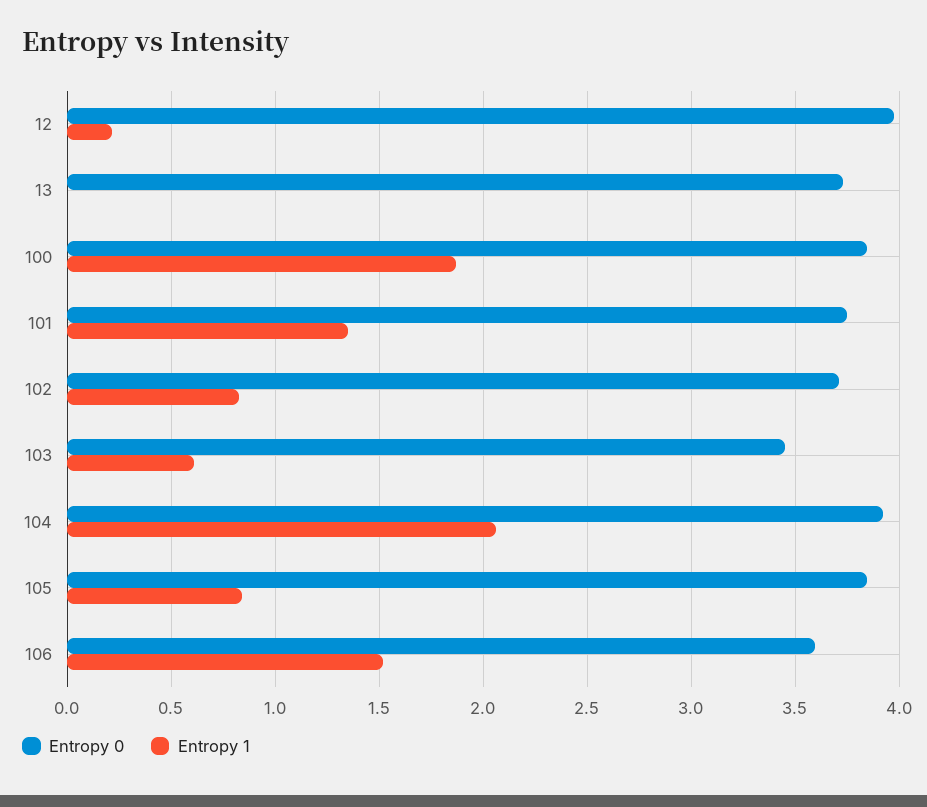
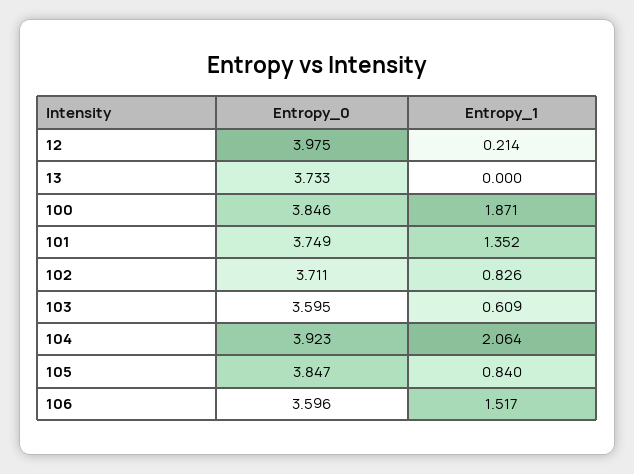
  {
    "Entropy 0": {
      "12": 3.975,
      "13": 3.733,
      "100": 3.846,
      "101": 3.749,
      "102": 3.711,
-     "103": 3.45,
+     "103": 3.595,
      "104": 3.923,
      "105": 3.847,
      "106": 3.596
    },
    "Entropy 1": {
      "12": 0.214,
      "13": 0,
      "100": 1.871,
      "101": 1.352,
      "102": 0.826,
      "103": 0.609,
      "104": 2.064,
      "105": 0.84,
      "106": 1.517
    }
  }

